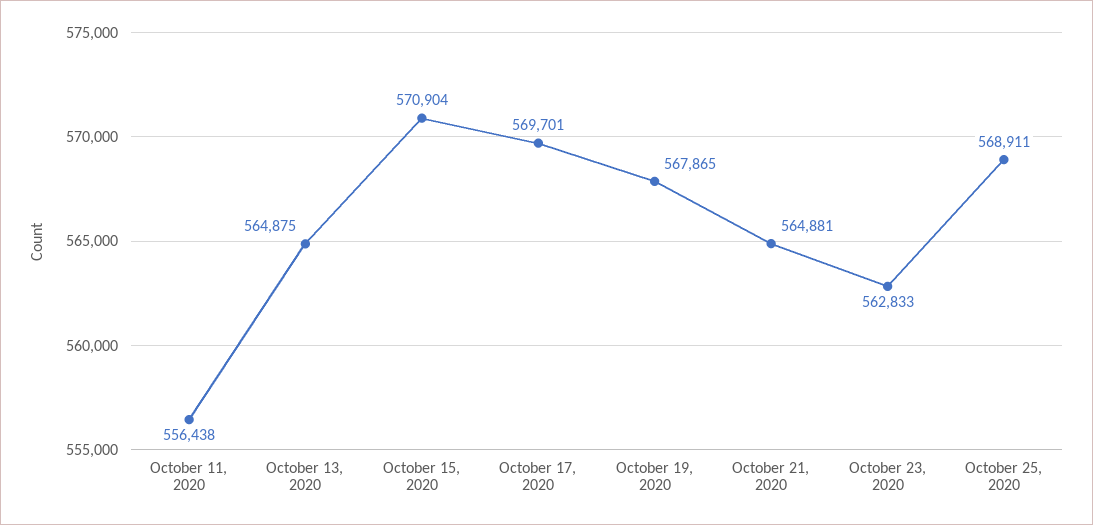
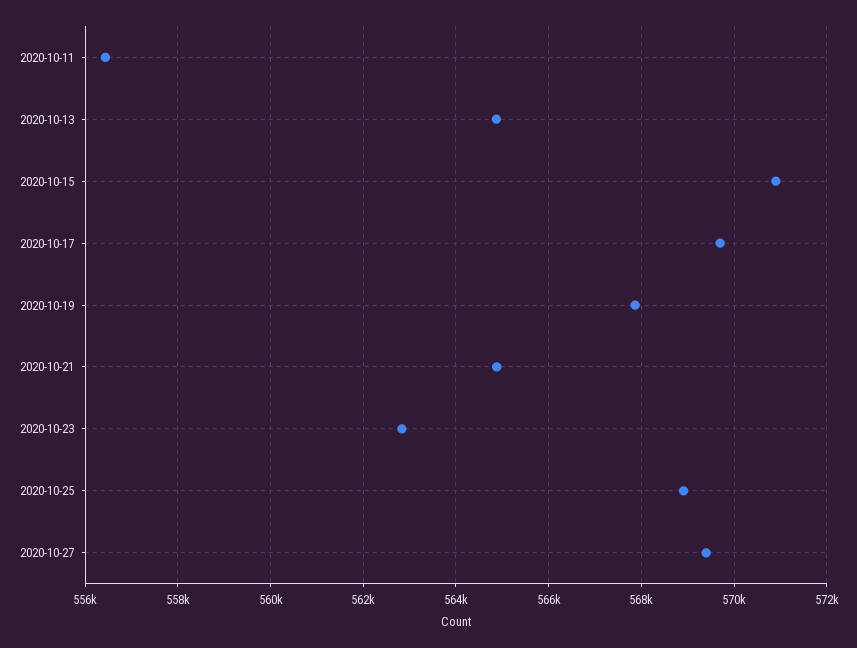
  {
    "October 11, 2020": 556438,
    "October 13, 2020": 564875,
    "October 15, 2020": 570904,
    "October 17, 2020": 569701,
    "October 19, 2020": 567865,
    "October 21, 2020": 564881,
    "October 23, 2020": 562833,
-   "October 25, 2020": 568911
+   "October 25, 2020": 568911,
+   "2020-10-27": 569400
  }

